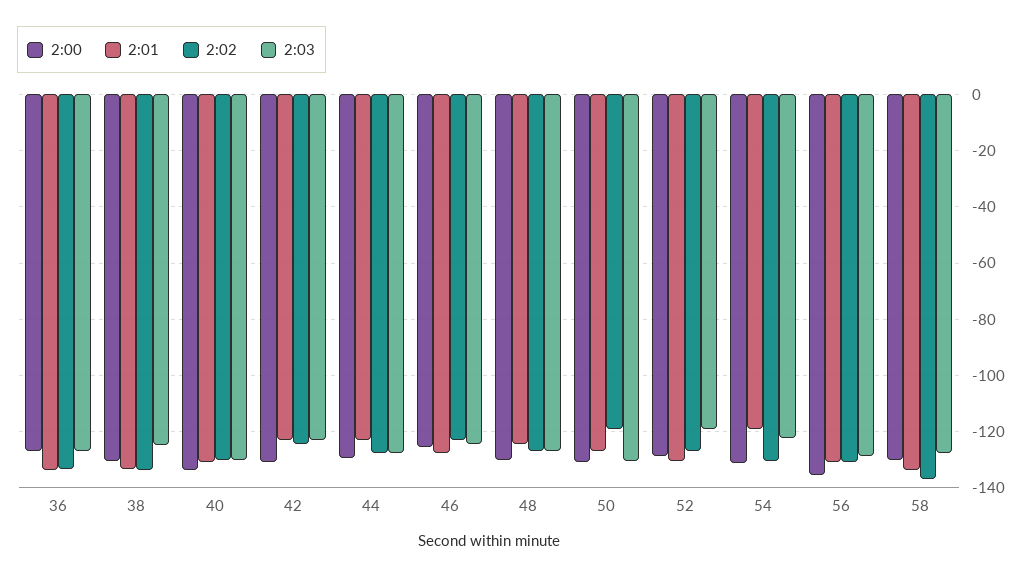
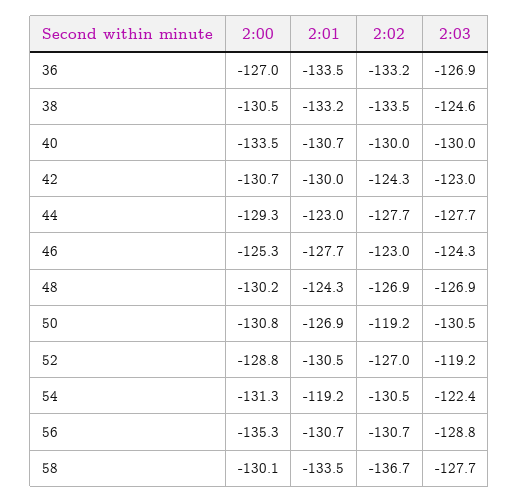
  {
    "2:00": {
      "36": -127,
      "38": -130.5,
      "40": -133.5,
      "42": -130.7,
      "44": -129.3,
      "46": -125.3,
      "48": -130.2,
      "50": -130.8,
      "52": -128.8,
      "54": -131.3,
      "56": -135.3,
      "58": -130.1
    },
    "2:01": {
      "36": -133.5,
      "38": -133.2,
      "40": -130.7,
-     "42": -122.5,
+     "42": -130,
      "44": -123,
      "46": -127.7,
      "48": -124.3,
      "50": -126.9,
      "52": -130.5,
      "54": -119.2,
      "56": -130.7,
      "58": -133.5
    },
    "2:02": {
      "36": -133.2,
      "38": -133.5,
      "40": -130,
      "42": -124.3,
      "44": -127.7,
      "46": -123,
      "48": -126.9,
      "50": -119.2,
      "52": -127,
      "54": -130.5,
      "56": -130.7,
      "58": -136.7
    },
    "2:03": {
      "36": -126.9,
      "38": -124.6,
      "40": -130,
      "42": -123,
      "44": -127.7,
      "46": -124.3,
      "48": -126.9,
      "50": -130.5,
      "52": -119.2,
      "54": -122.4,
      "56": -128.8,
      "58": -127.7
    }
  }

